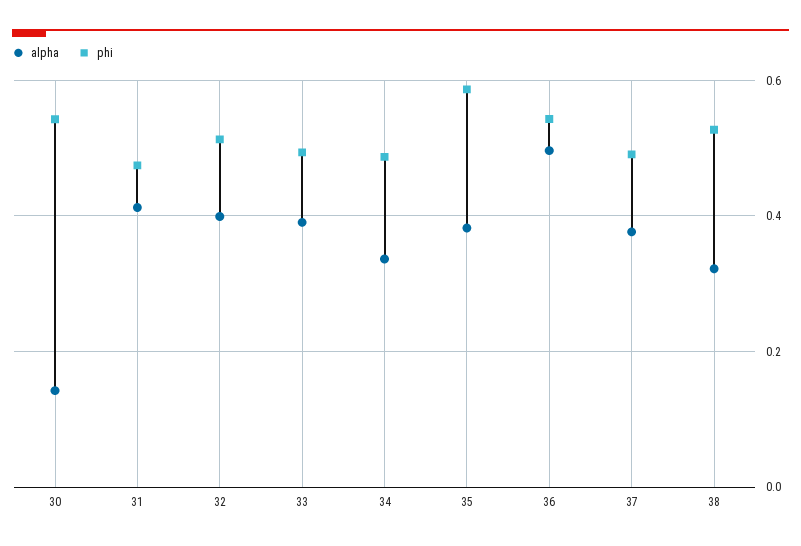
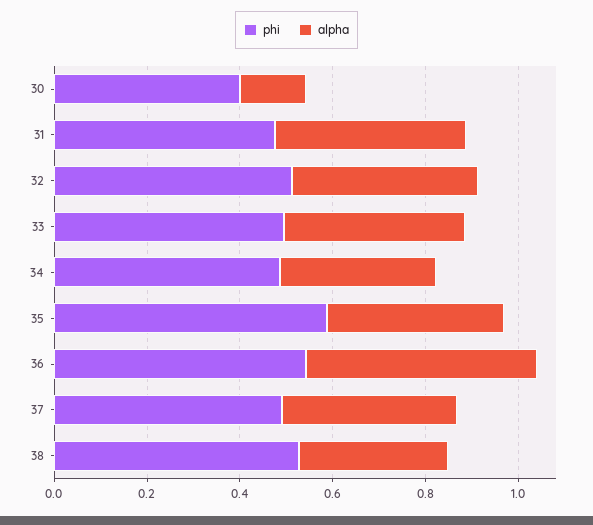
  {
    "alpha": {
      "30": 0.14,
      "31": 0.42,
      "32": 0.4,
      "33": 0.4,
      "34": 0.34,
      "35": 0.38,
      "36": 0.5,
      "37": 0.38,
      "38": 0.32
    },
    "phi": {
-     "30": 0.54,
+     "30": 0.4,
      "31": 0.48,
      "32": 0.52,
      "33": 0.5,
      "34": 0.48,
      "35": 0.58,
      "36": 0.54,
      "37": 0.5,
      "38": 0.52
    }
  }

